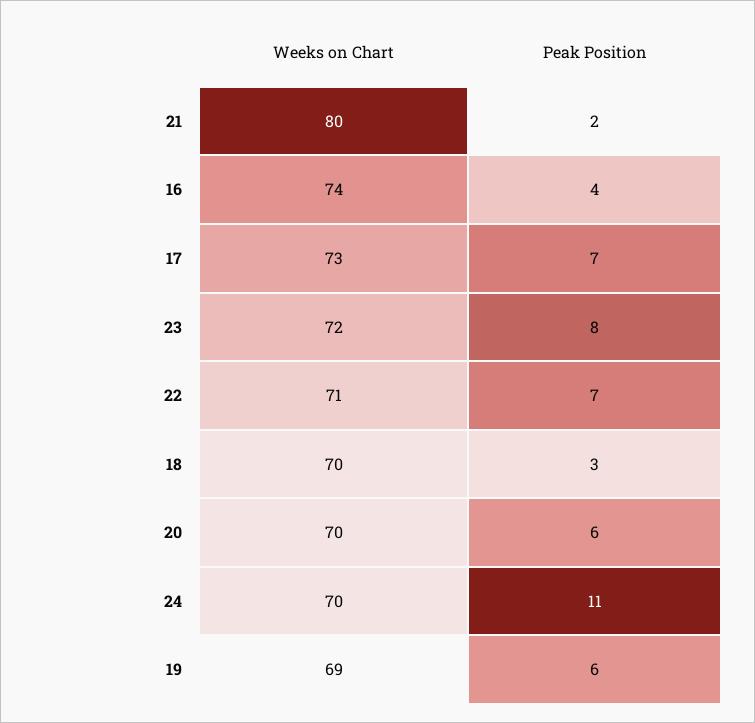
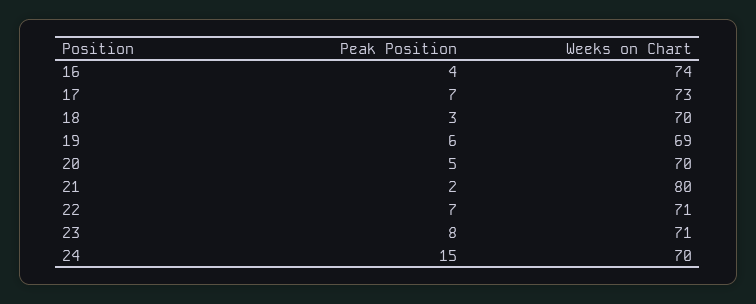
  {
    "Weeks on Chart": {
      "21": 80,
      "16": 74,
      "17": 73,
-     "23": 72,
+     "23": 71,
      "22": 71,
      "18": 70,
      "20": 70,
      "24": 70,
      "19": 69
    },
    "Peak Position": {
      "21": 2,
      "16": 4,
      "17": 7,
      "23": 8,
      "22": 7,
      "18": 3,
-     "20": 6,
+     "20": 5,
-     "24": 11,
+     "24": 15,
      "19": 6
    }
  }

